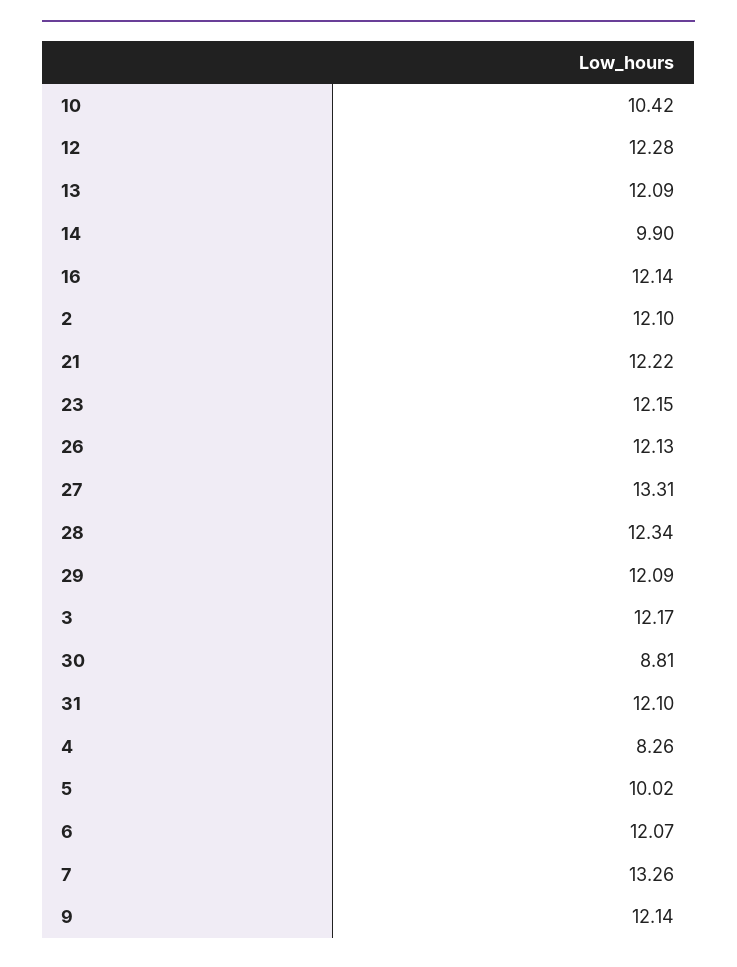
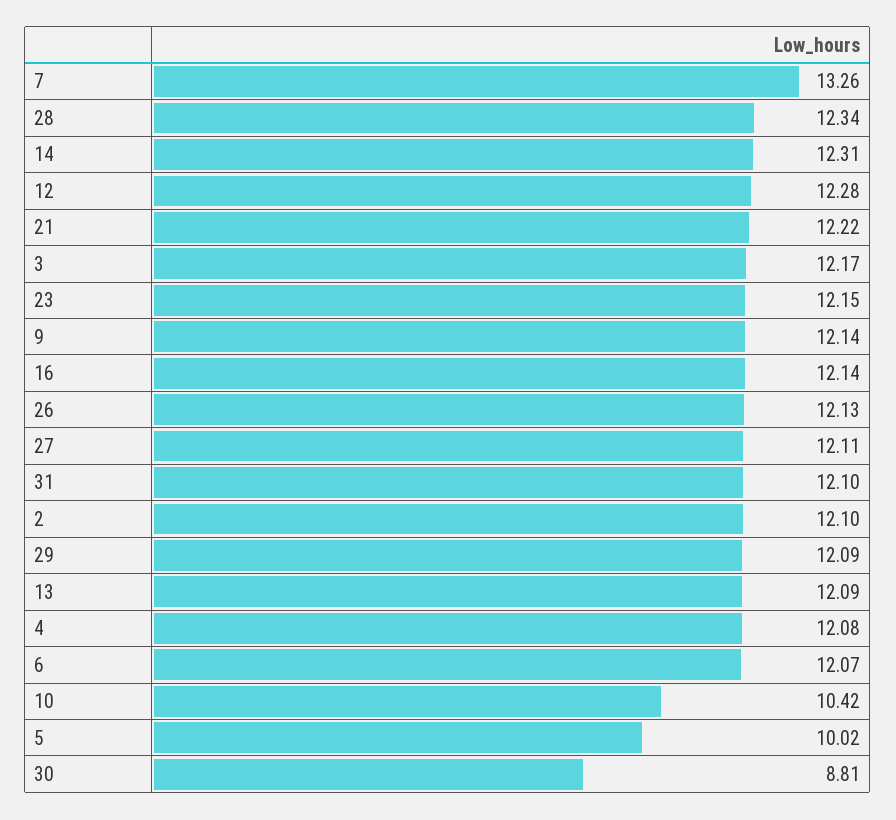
  {
    "10": 10.42,
    "12": 12.28,
    "13": 12.09,
-   "14": 9.9,
+   "14": 12.31,
    "16": 12.14,
    "2": 12.1,
    "21": 12.22,
    "23": 12.15,
    "26": 12.13,
-   "27": 13.31,
+   "27": 12.11,
    "28": 12.34,
    "29": 12.09,
    "3": 12.17,
    "30": 8.81,
    "31": 12.1,
-   "4": 8.26,
+   "4": 12.08,
    "5": 10.02,
    "6": 12.07,
    "7": 13.26,
    "9": 12.14
  }

